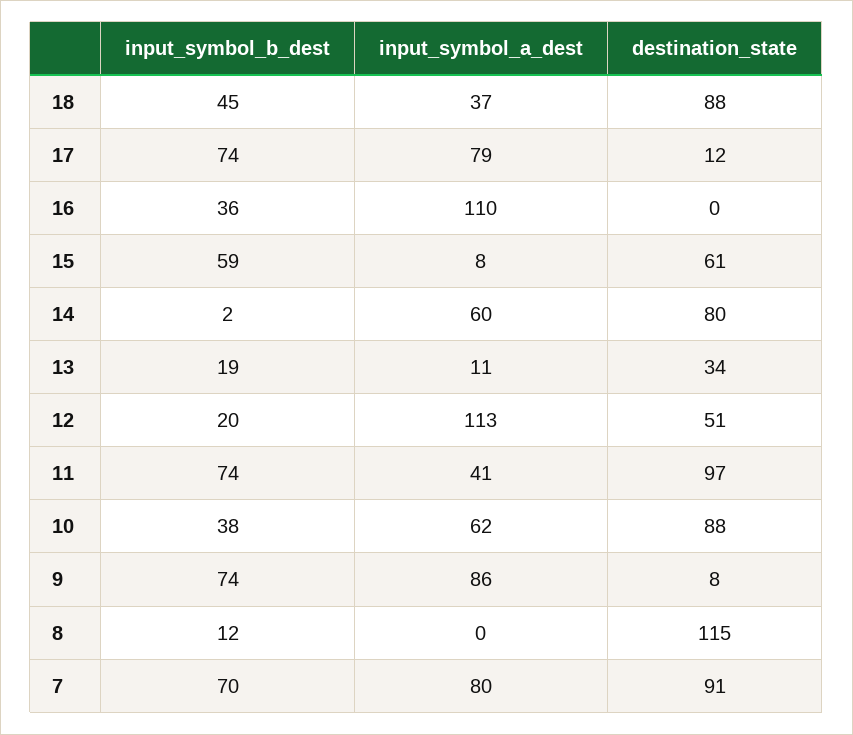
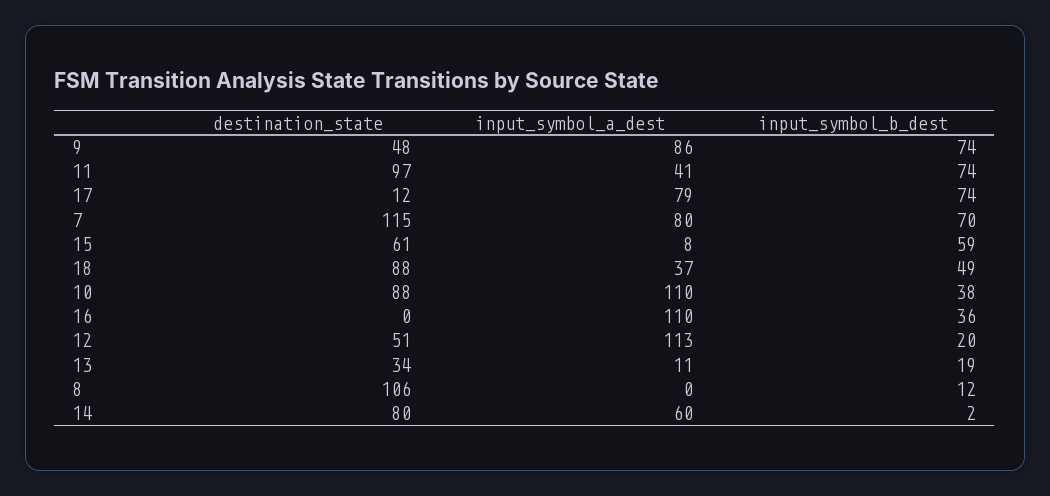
  {
    "input_symbol_b_dest": {
-     "18": 45,
+     "18": 49,
      "17": 74,
      "16": 36,
      "15": 59,
      "14": 2,
      "13": 19,
      "12": 20,
      "11": 74,
      "10": 38,
      "9": 74,
      "8": 12,
      "7": 70
    },
    "input_symbol_a_dest": {
      "18": 37,
      "17": 79,
      "16": 110,
      "15": 8,
      "14": 60,
      "13": 11,
      "12": 113,
      "11": 41,
-     "10": 62,
+     "10": 110,
      "9": 86,
      "8": 0,
      "7": 80
    },
    "destination_state": {
      "18": 88,
      "17": 12,
      "16": 0,
      "15": 61,
      "14": 80,
      "13": 34,
      "12": 51,
      "11": 97,
      "10": 88,
-     "9": 8,
+     "9": 48,
-     "8": 115,
+     "8": 106,
-     "7": 91
+     "7": 115
    }
  }

